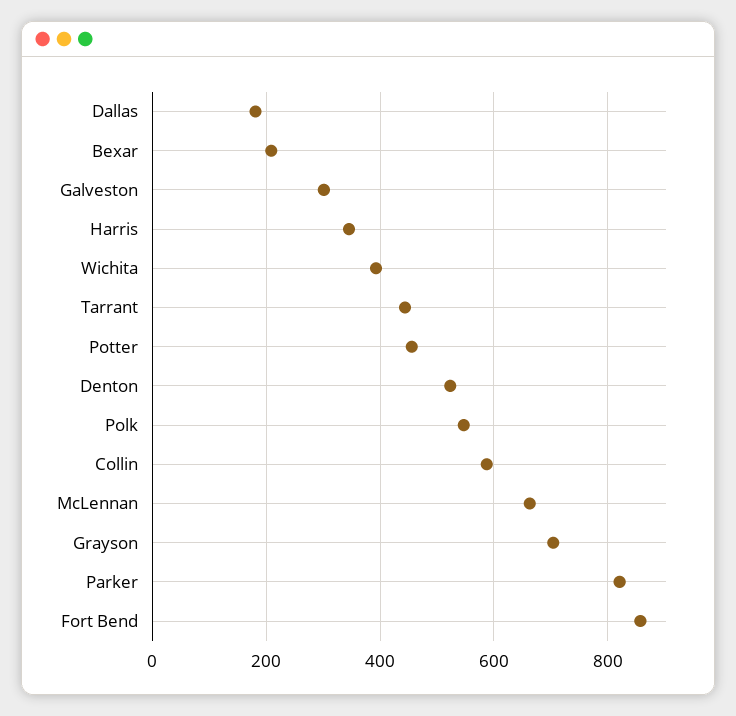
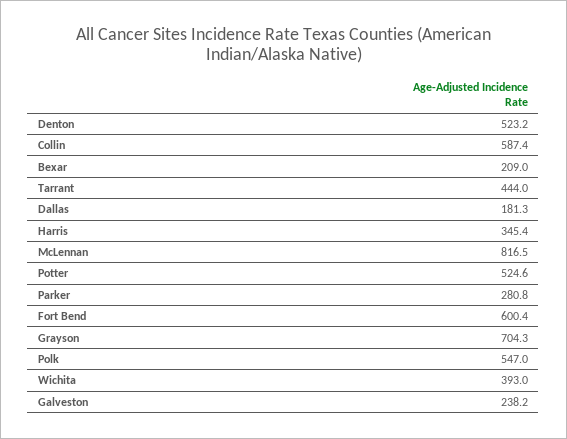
  {
    "Dallas": 181.3,
    "Bexar": 209,
-   "Galveston": 300,
+   "Galveston": 238.2,
    "Harris": 345.4,
    "Wichita": 393,
    "Tarrant": 444,
-   "Potter": 460,
+   "Potter": 524.6,
    "Denton": 523.2,
    "Polk": 547,
    "Collin": 587.4,
-   "McLennan": 660,
+   "McLennan": 816.5,
    "Grayson": 704.3,
-   "Parker": 820,
+   "Parker": 280.8,
-   "Fort Bend": 860
+   "Fort Bend": 600.4
  }

